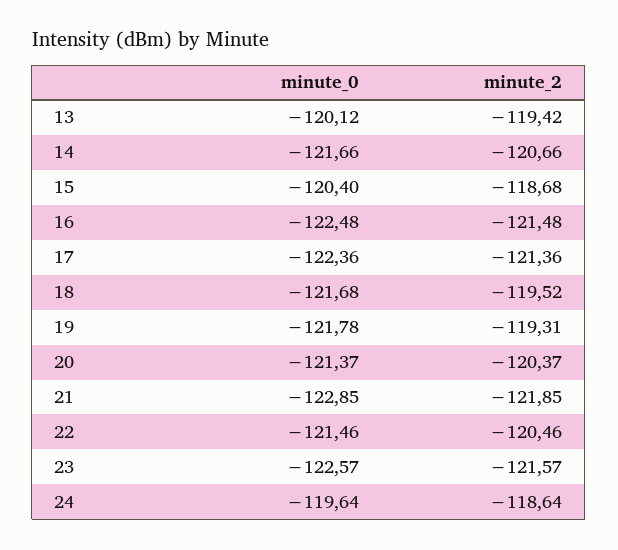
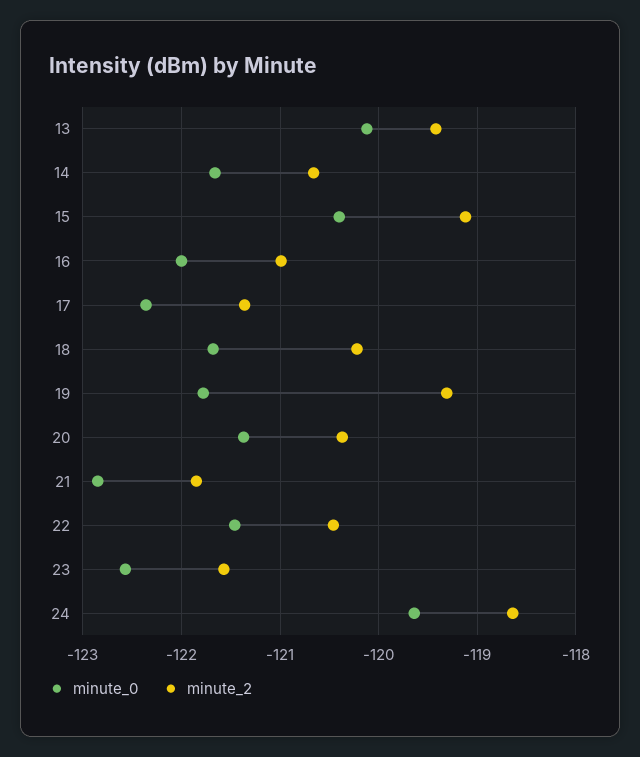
  {
    "minute_0": {
      "13": -120.12,
      "14": -121.66,
      "15": -120.4,
-     "16": -122.48,
+     "16": -122,
      "17": -122.36,
      "18": -121.68,
      "19": -121.78,
      "20": -121.37,
      "21": -122.85,
      "22": -121.46,
      "23": -122.57,
      "24": -119.64
    },
    "minute_2": {
      "13": -119.42,
      "14": -120.66,
-     "15": -118.68,
+     "15": -119.1,
-     "16": -121.48,
+     "16": -121,
      "17": -121.36,
-     "18": -119.52,
+     "18": -120.2,
      "19": -119.31,
      "20": -120.37,
      "21": -121.85,
      "22": -120.46,
      "23": -121.57,
      "24": -118.64
    }
  }

